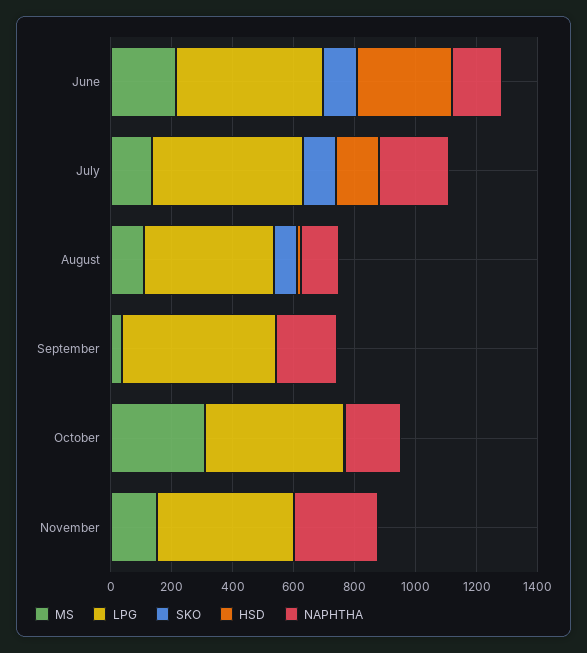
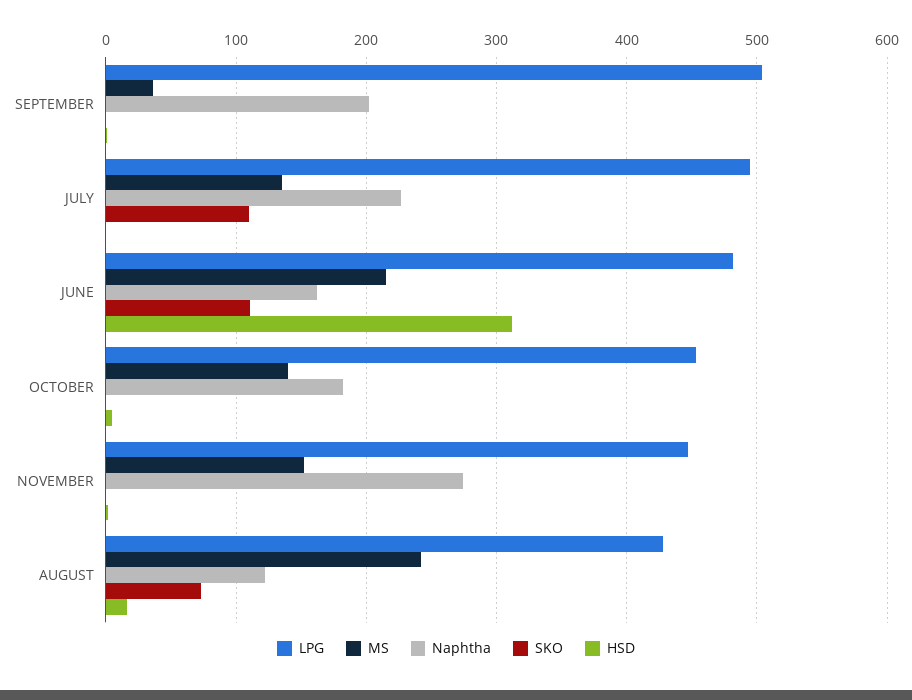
  {
    "MS": {
      "June": 220,
      "July": 140,
-     "August": 100,
+     "August": 240,
      "September": 40,
-     "October": 300,
+     "October": 140,
      "November": 150
    },
    "LPG": {
      "June": 480,
      "July": 500,
      "August": 430,
      "September": 500,
      "October": 450,
      "November": 450
    },
    "SKO": {
      "June": 110,
      "July": 110,
      "August": 70,
      "September": 0,
      "October": 0,
      "November": 0
    },
    "HSD": {
      "June": 310,
-     "July": 150,
+     "July": 0,
      "August": 20,
      "September": 0,
      "October": 10,
      "November": 0
    },
    "NAPHTHA": {
      "June": 160,
      "July": 230,
      "August": 120,
      "September": 200,
      "October": 180,
      "November": 270
    }
  }

